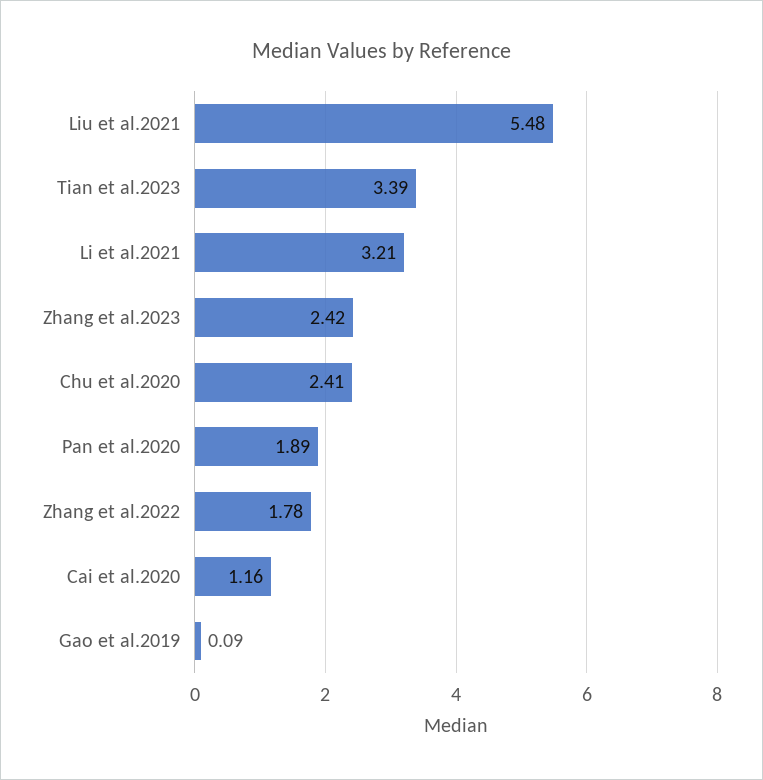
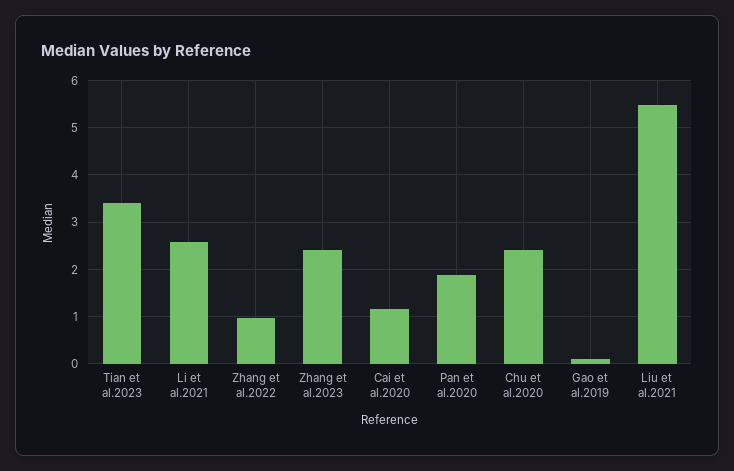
  {
    "Liu et al.2021": 5.48,
    "Tian et al.2023": 3.39,
-   "Li et al.2021": 3.21,
+   "Li et al.2021": 2.6,
    "Zhang et al.2023": 2.42,
    "Chu et al.2020": 2.41,
    "Pan et al.2020": 1.89,
-   "Zhang et al.2022": 1.78,
+   "Zhang et al.2022": 1,
    "Cai et al.2020": 1.16,
    "Gao et al.2019": 0.09
  }

